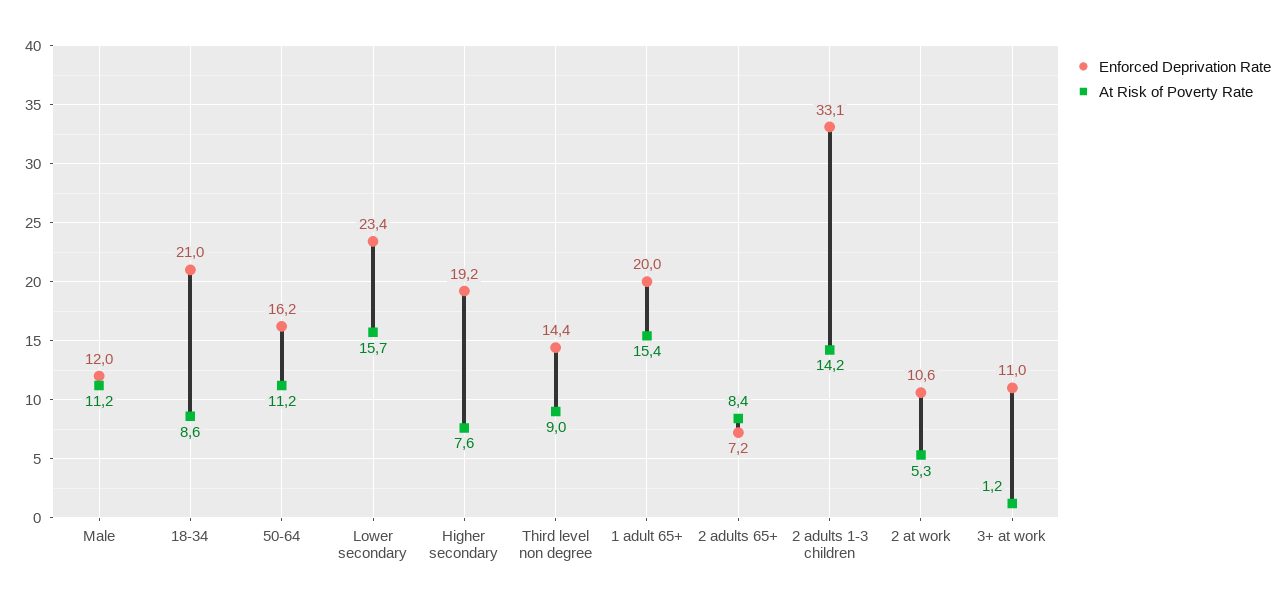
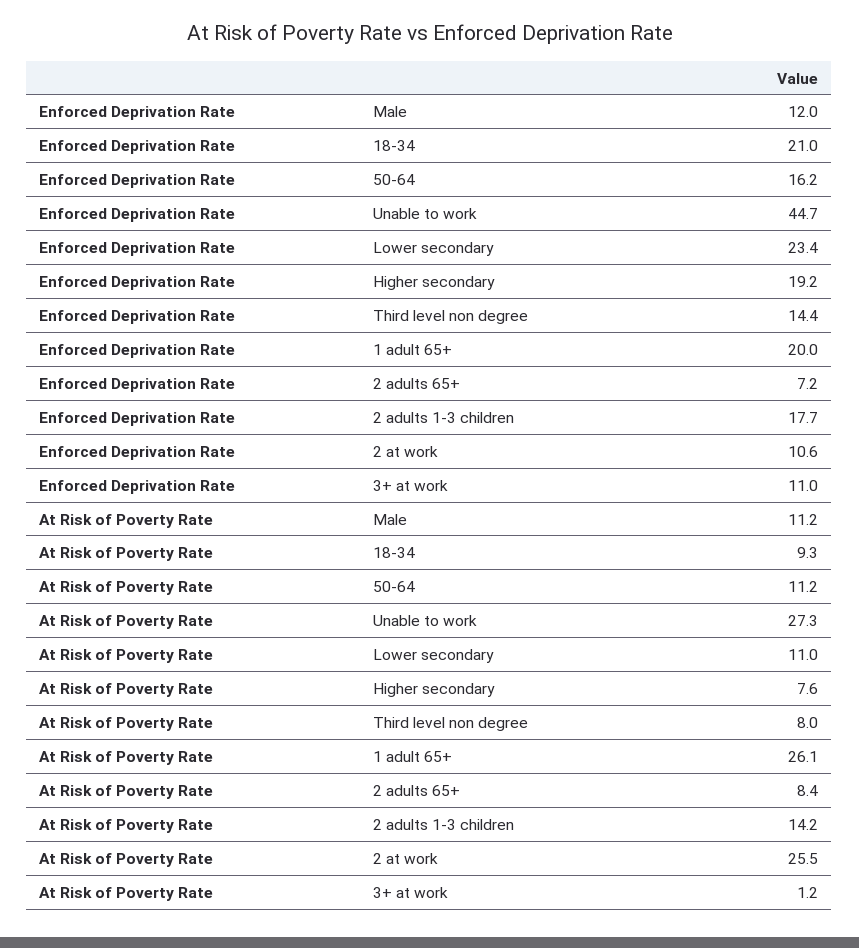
  {
    "Enforced Deprivation Rate": {
      "Male": 12,
      "18-34": 21,
      "50-64": 16.2,
      "Lower secondary": 23.4,
      "Higher secondary": 19.2,
      "Third level non degree": 14.4,
      "1 adult 65+": 20,
      "2 adults 65+": 7.2,
-     "2 adults 1-3 children": 33.1,
+     "2 adults 1-3 children": 17.7,
      "2 at work": 10.6,
-     "3+ at work": 11
+     "3+ at work": 11,
+     "Unable to work": 44.7
    },
    "At Risk of Poverty Rate": {
      "Male": 11.2,
-     "18-34": 8.6,
+     "18-34": 9.3,
      "50-64": 11.2,
-     "Lower secondary": 15.7,
+     "Lower secondary": 11,
      "Higher secondary": 7.6,
-     "Third level non degree": 9,
+     "Third level non degree": 8,
-     "1 adult 65+": 15.4,
+     "1 adult 65+": 26.1,
      "2 adults 65+": 8.4,
      "2 adults 1-3 children": 14.2,
-     "2 at work": 5.3,
+     "2 at work": 25.5,
-     "3+ at work": 1.2
+     "3+ at work": 1.2,
+     "Unable to work": 27.3
    }
  }

